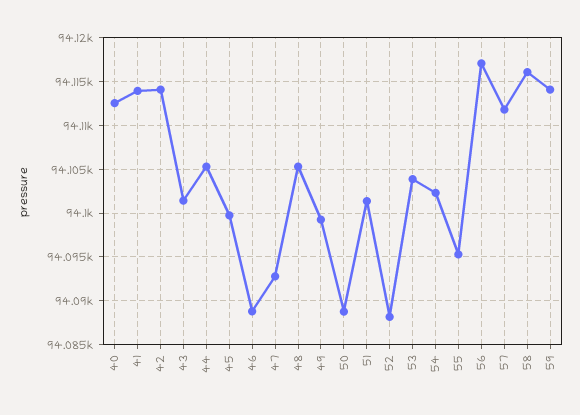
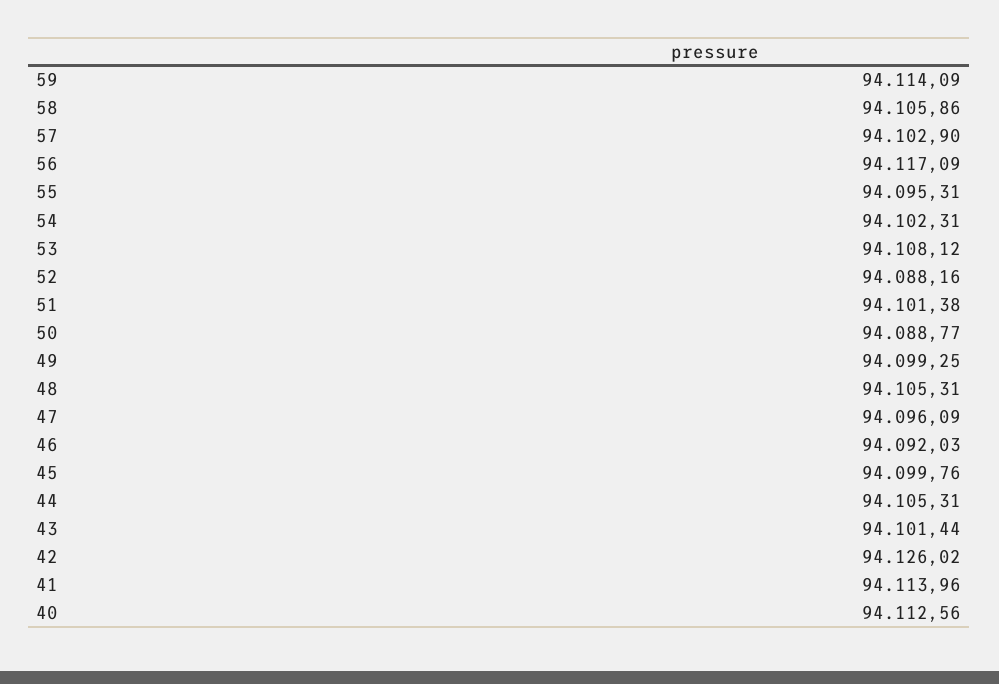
  {
    "40": 94112.56,
    "41": 94113.96,
-   "42": 94114,
+   "42": 94126.02,
    "43": 94101.44,
    "44": 94105.31,
    "45": 94099.76,
-   "46": 94089,
+   "46": 94092.03,
-   "47": 94093,
+   "47": 94096.09,
    "48": 94105.31,
    "49": 94099.25,
    "50": 94088.77,
    "51": 94101.38,
    "52": 94088.16,
-   "53": 94104,
+   "53": 94108.12,
    "54": 94102.31,
    "55": 94095.31,
    "56": 94117.09,
-   "57": 94112,
+   "57": 94102.9,
-   "58": 94116,
+   "58": 94105.86,
    "59": 94114.09
  }

